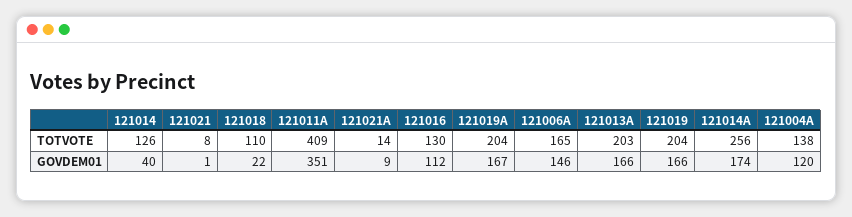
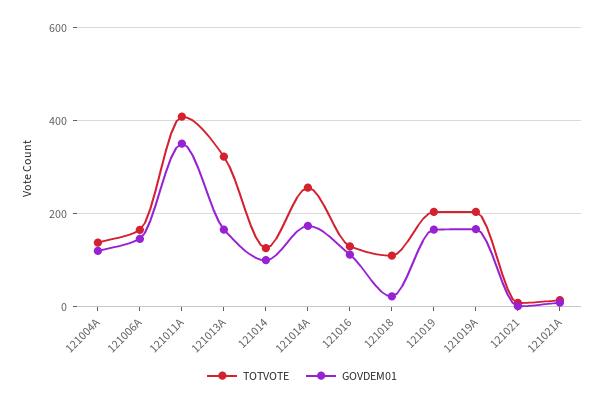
  {
    "TOTVOTE": {
      "121014": 126,
      "121021": 8,
      "121018": 110,
      "121011A": 409,
      "121021A": 14,
      "121016": 130,
      "121019A": 204,
      "121006A": 165,
-     "121013A": 203,
+     "121013A": 320,
      "121019": 204,
      "121014A": 256,
      "121004A": 138
    },
    "GOVDEM01": {
-     "121014": 40,
+     "121014": 100,
      "121021": 1,
      "121018": 22,
      "121011A": 351,
      "121021A": 9,
      "121016": 112,
      "121019A": 167,
      "121006A": 146,
      "121013A": 166,
      "121019": 166,
      "121014A": 174,
      "121004A": 120
    }
  }

